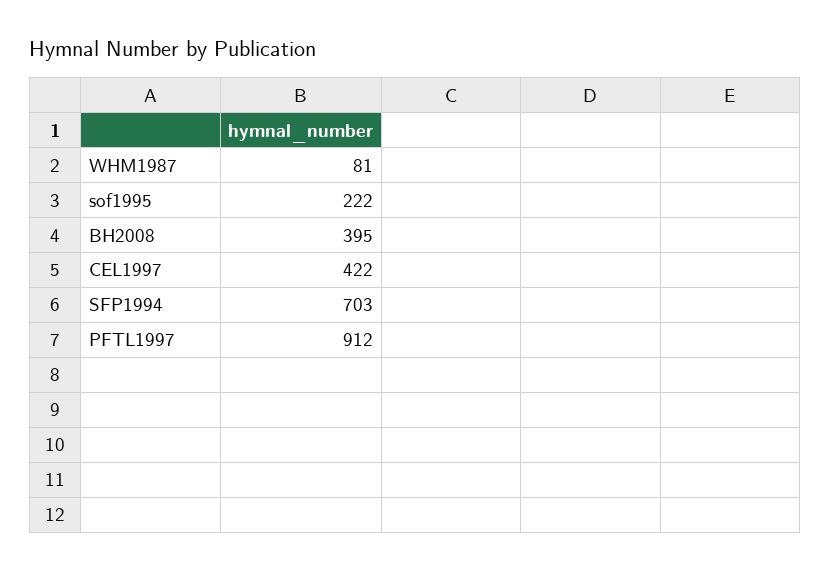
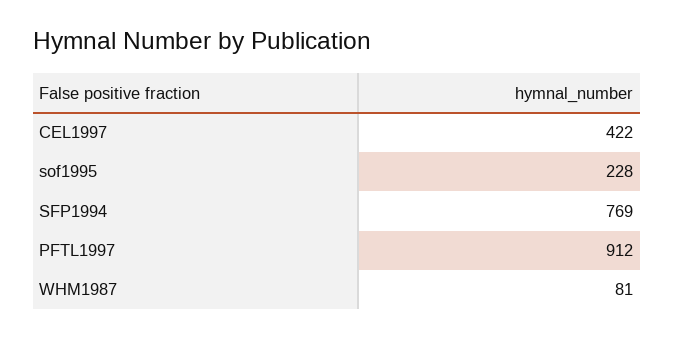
  {
    "WHM1987": 81,
-   "sof1995": 222,
+   "sof1995": 228,
-   "BH2008": 395,
    "CEL1997": 422,
-   "SFP1994": 703,
+   "SFP1994": 769,
    "PFTL1997": 912
  }

